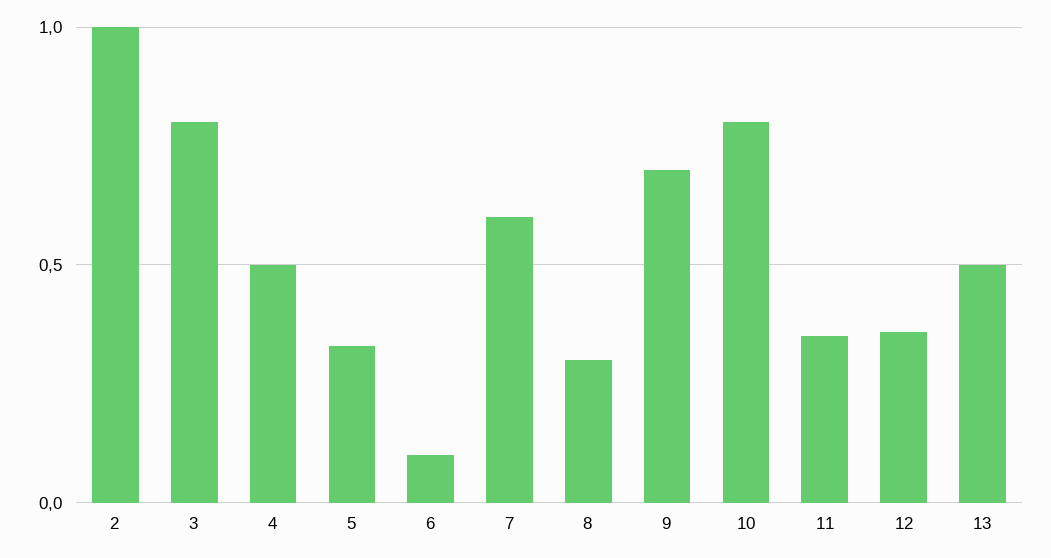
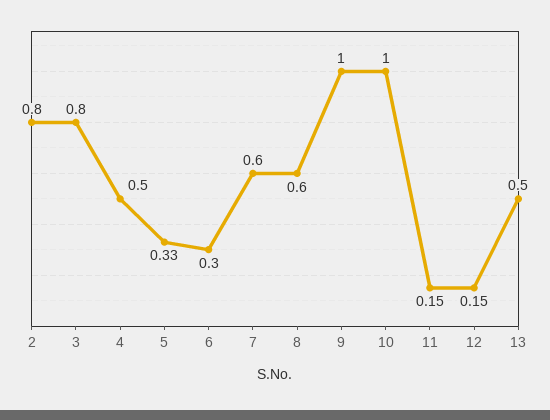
  {
-   "2": 1,
+   "2": 0.8,
    "3": 0.8,
    "4": 0.5,
    "5": 0.33,
-   "6": 0.1,
+   "6": 0.3,
    "7": 0.6,
-   "8": 0.3,
+   "8": 0.6,
-   "9": 0.7,
+   "9": 1,
-   "10": 0.8,
+   "10": 1,
-   "11": 0.35,
+   "11": 0.15,
-   "12": 0.35,
+   "12": 0.15,
    "13": 0.5
  }

